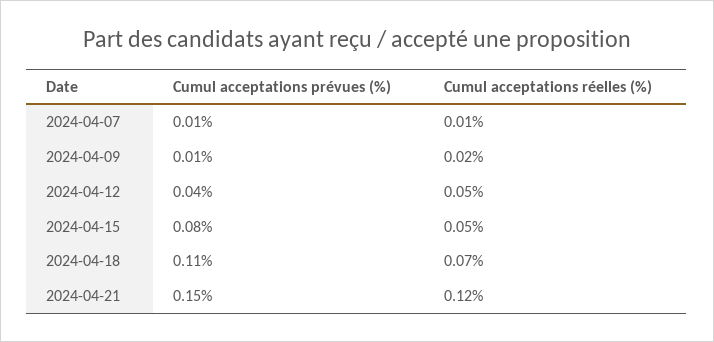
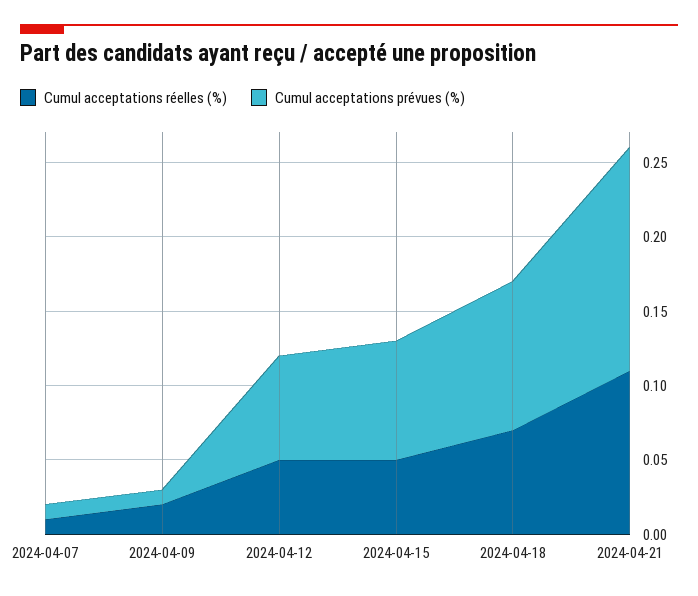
  {
    "Cumul acceptations prévues (%)": {
      "2024-04-07": 0.01,
      "2024-04-09": 0.01,
-     "2024-04-12": 0.04,
+     "2024-04-12": 0.07,
      "2024-04-15": 0.08,
-     "2024-04-18": 0.11,
+     "2024-04-18": 0.1,
      "2024-04-21": 0.15
    },
    "Cumul acceptations réelles (%)": {
      "2024-04-07": 0.01,
      "2024-04-09": 0.02,
      "2024-04-12": 0.05,
      "2024-04-15": 0.05,
      "2024-04-18": 0.07,
-     "2024-04-21": 0.12
+     "2024-04-21": 0.11
    }
  }

